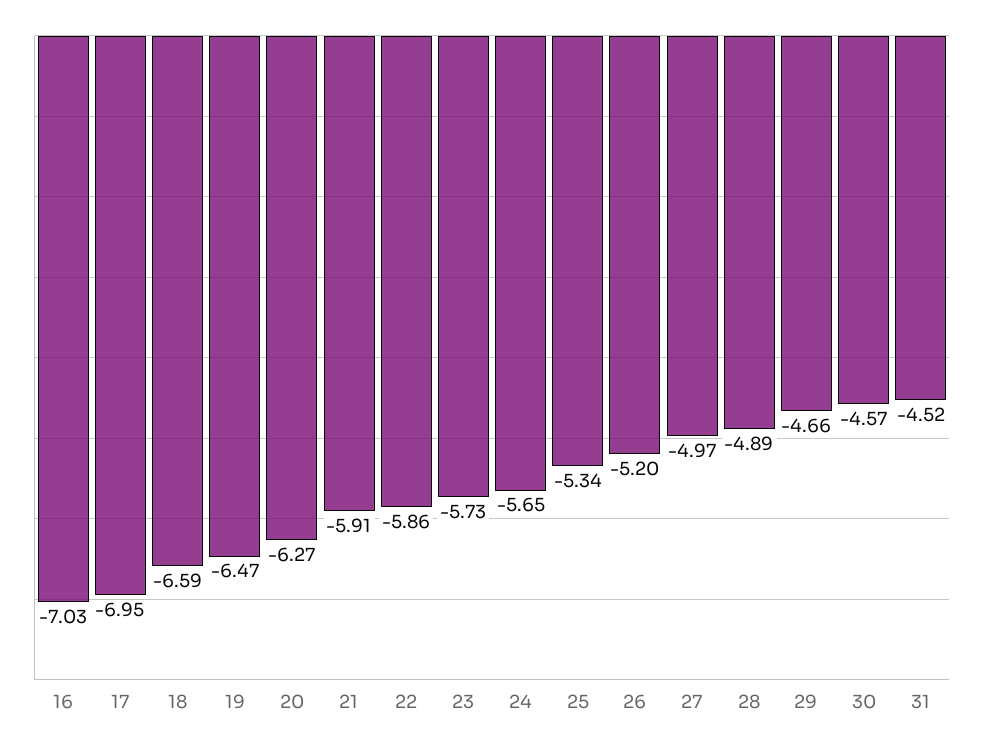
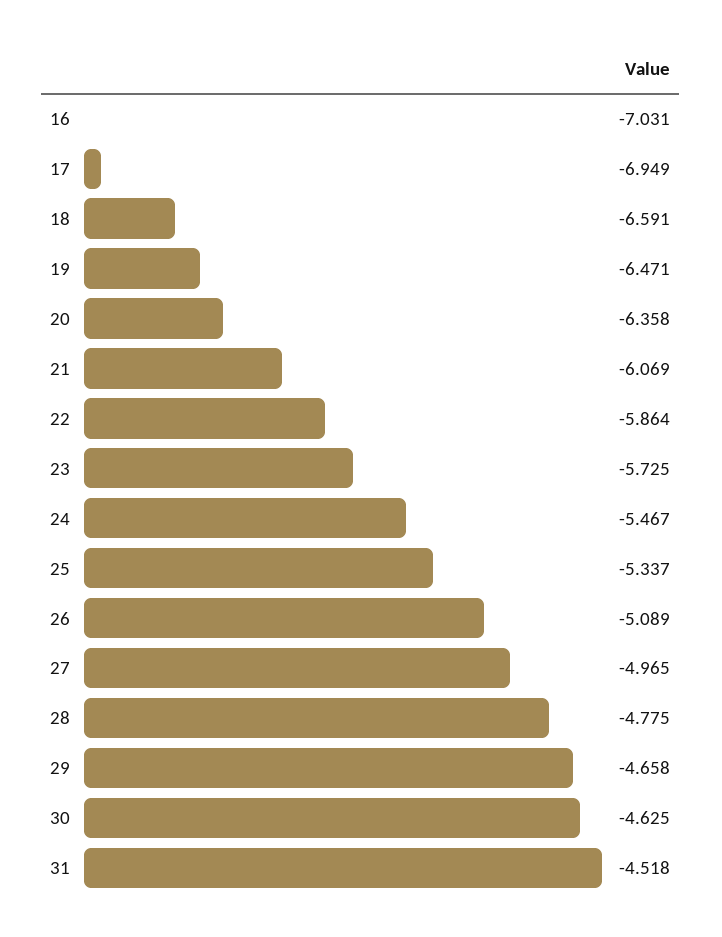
  {
    "16": -7.031,
    "17": -6.949,
    "18": -6.591,
    "19": -6.471,
-   "20": -6.27,
+   "20": -6.358,
-   "21": -5.91,
+   "21": -6.069,
    "22": -5.864,
    "23": -5.725,
-   "24": -5.65,
+   "24": -5.467,
    "25": -5.337,
-   "26": -5.2,
+   "26": -5.089,
    "27": -4.965,
-   "28": -4.89,
+   "28": -4.775,
    "29": -4.658,
-   "30": -4.57,
+   "30": -4.625,
    "31": -4.518
  }

